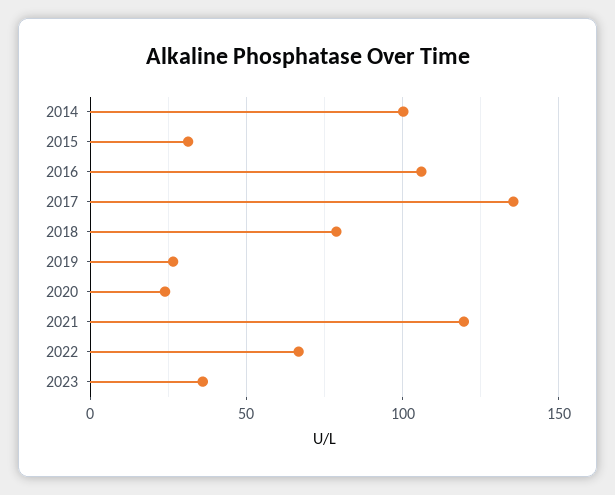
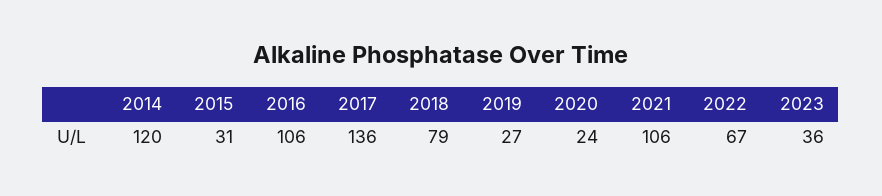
  {
-   "2014": 100,
+   "2014": 120,
    "2015": 31,
    "2016": 106,
    "2017": 136,
    "2018": 79,
    "2019": 27,
    "2020": 24,
-   "2021": 120,
+   "2021": 106,
    "2022": 67,
    "2023": 36
  }

